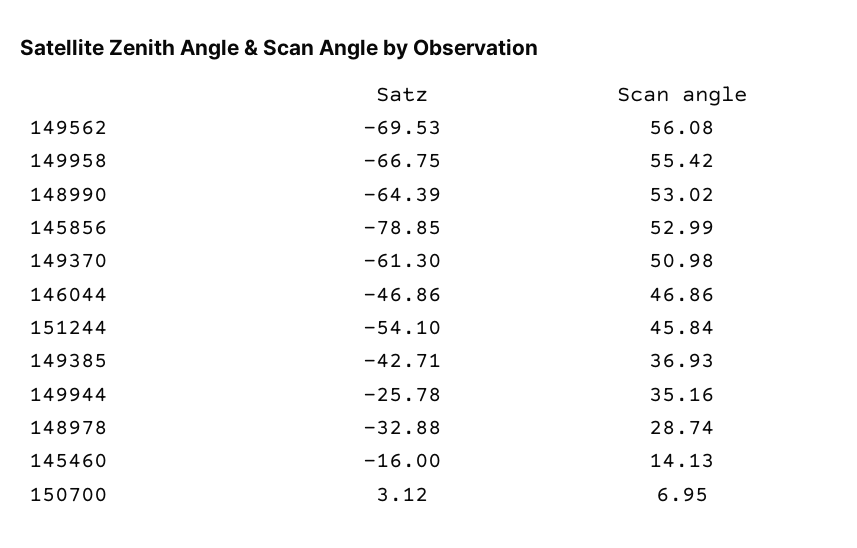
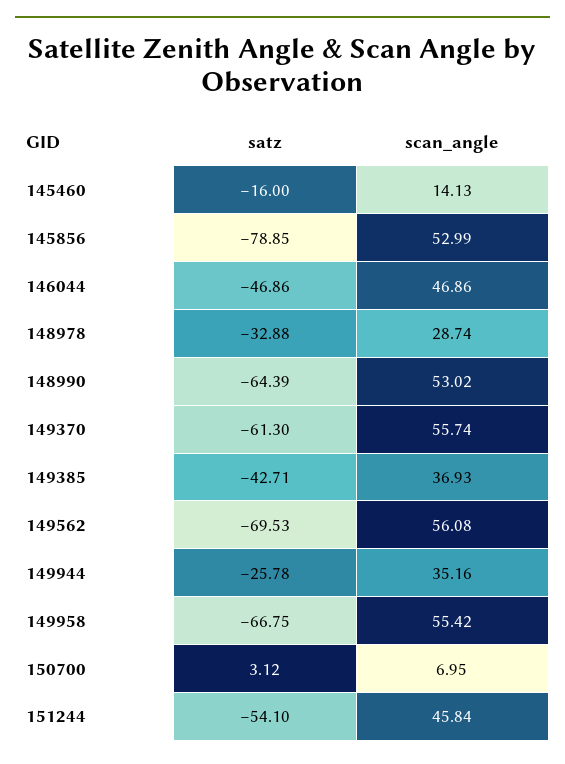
  {
    "Satz": {
      "149562": -69.53,
      "149958": -66.75,
      "148990": -64.39,
      "145856": -78.85,
      "149370": -61.3,
      "146044": -46.86,
      "151244": -54.1,
      "149385": -42.71,
      "149944": -25.78,
      "148978": -32.88,
      "145460": -16,
      "150700": 3.12
    },
    "Scan angle": {
      "149562": 56.08,
      "149958": 55.42,
      "148990": 53.02,
      "145856": 52.99,
-     "149370": 50.98,
+     "149370": 55.74,
      "146044": 46.86,
      "151244": 45.84,
      "149385": 36.93,
      "149944": 35.16,
      "148978": 28.74,
      "145460": 14.13,
      "150700": 6.95
    }
  }

